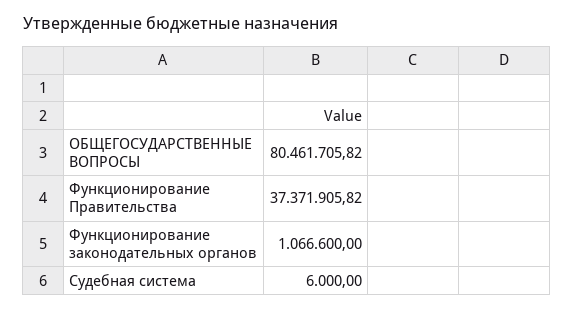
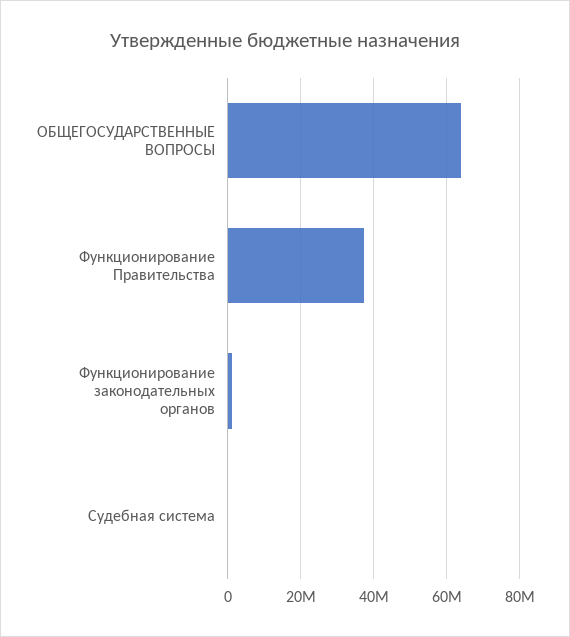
  {
-   "ОБЩЕГОСУДАРСТВЕННЫЕ ВОПРОСЫ": 80461705.82,
+   "ОБЩЕГОСУДАРСТВЕННЫЕ ВОПРОСЫ": 64000000,
    "Функционирование Правительства": 37371905.82,
    "Функционирование законодательных органов": 1066600,
    "Судебная система": 6000
  }

